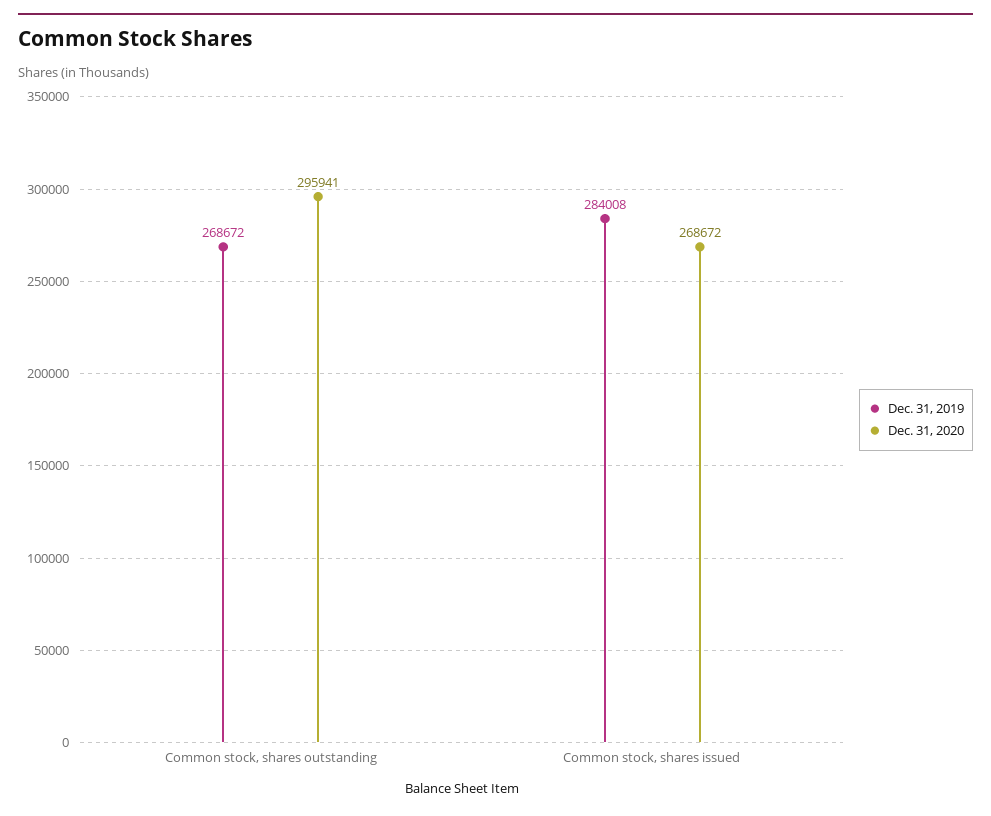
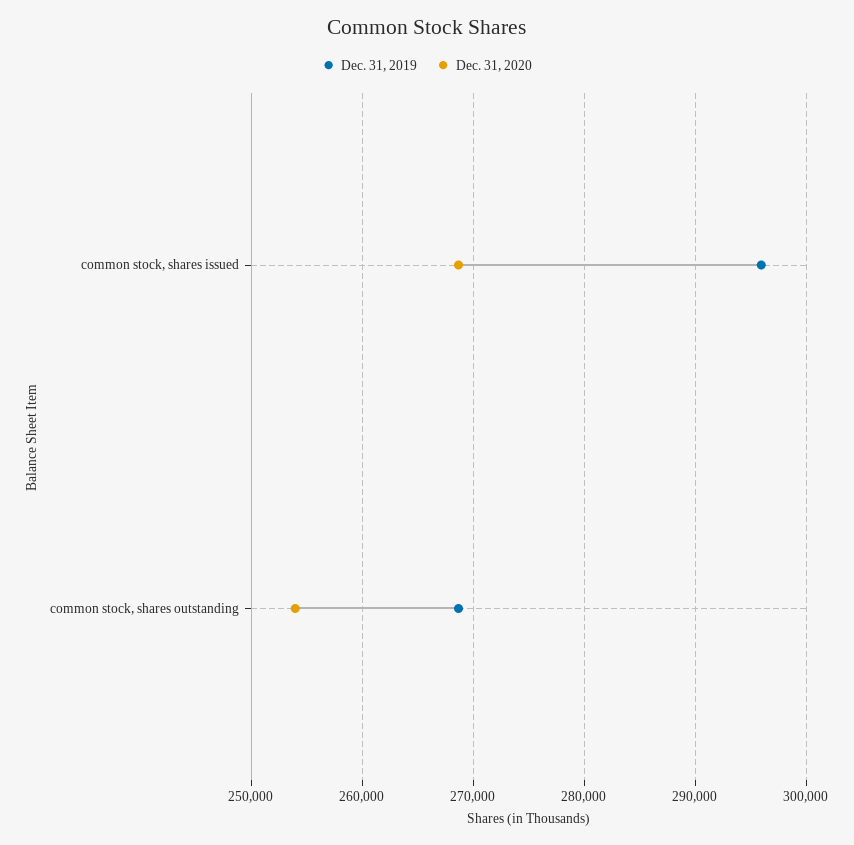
  {
    "Dec. 31, 2019": {
      "Common stock, shares outstanding": 268672,
-     "Common stock, shares issued": 284008
+     "Common stock, shares issued": 296000
    },
    "Dec. 31, 2020": {
-     "Common stock, shares outstanding": 295941,
+     "Common stock, shares outstanding": 254000,
      "Common stock, shares issued": 268672
    }
  }

